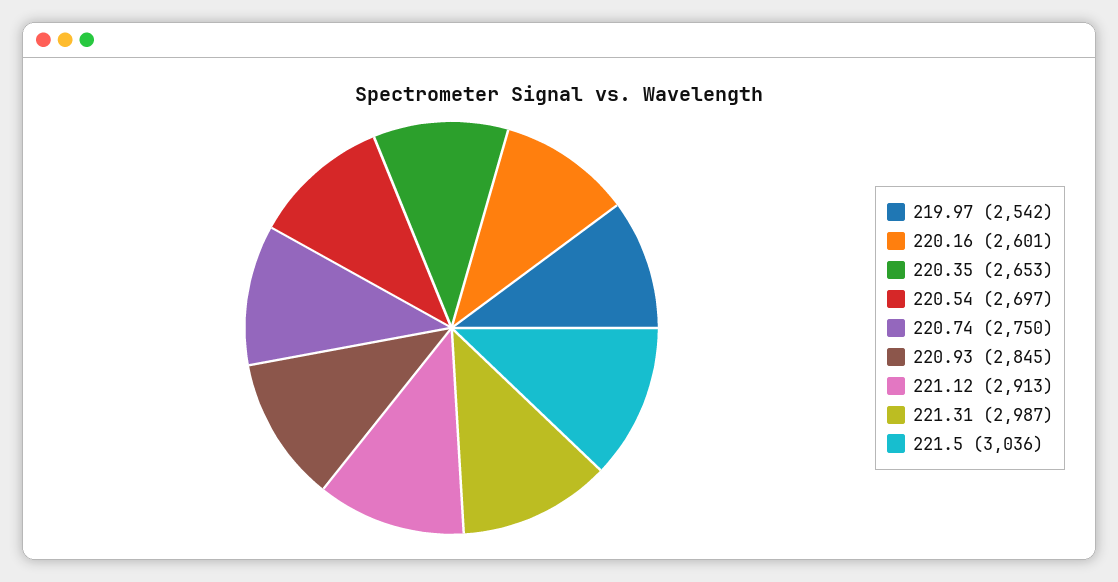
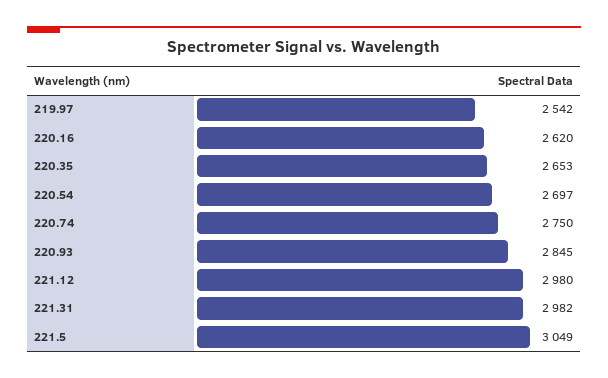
  {
    "219.97": 2542,
-   "220.16": 2601,
+   "220.16": 2620,
    "220.35": 2653,
    "220.54": 2697,
    "220.74": 2750,
    "220.93": 2845,
-   "221.12": 2913,
+   "221.12": 2980,
-   "221.31": 2987,
+   "221.31": 2982,
-   "221.5": 3036
+   "221.5": 3049
  }

